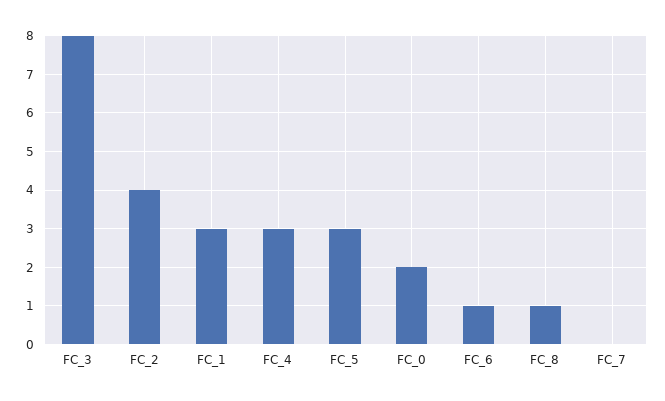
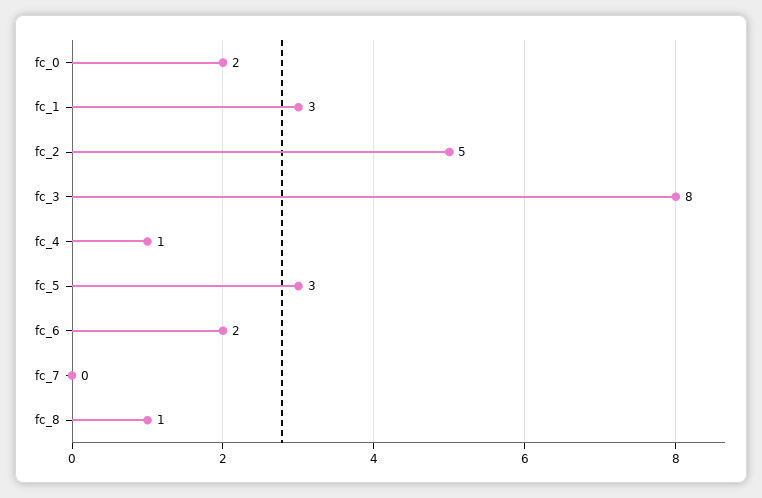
  {
    "FC_3": 8,
-   "FC_2": 4,
+   "FC_2": 5,
    "FC_1": 3,
-   "FC_4": 3,
+   "FC_4": 1,
    "FC_5": 3,
    "FC_0": 2,
-   "FC_6": 1,
+   "FC_6": 2,
    "FC_8": 1,
    "FC_7": 0
  }

